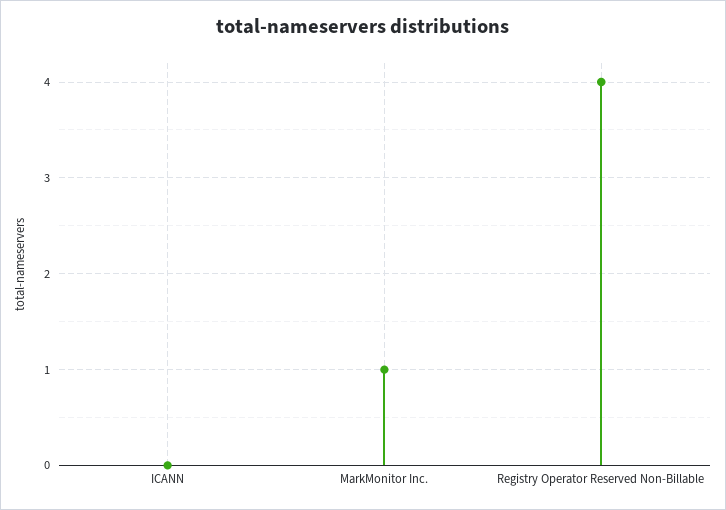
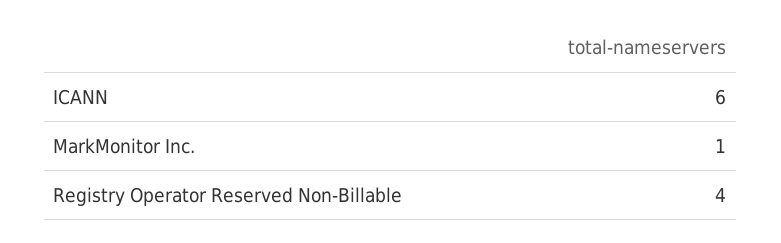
  {
-   "ICANN": 0,
+   "ICANN": 6,
    "MarkMonitor Inc.": 1,
    "Registry Operator Reserved Non-Billable": 4
  }

